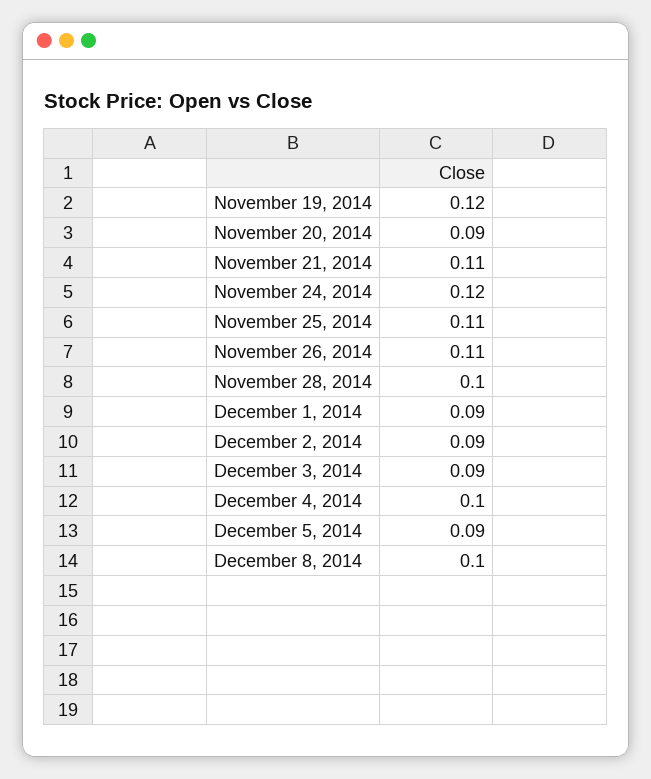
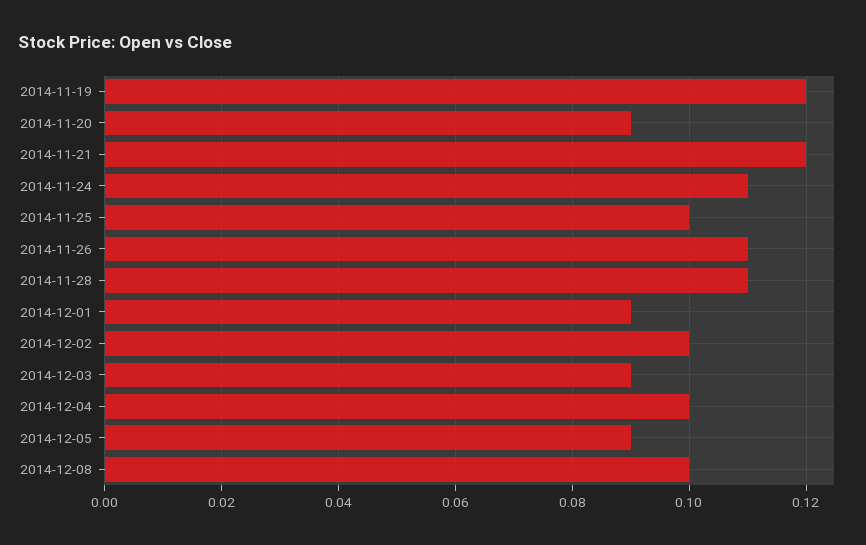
  {
    "November 19, 2014": 0.12,
    "November 20, 2014": 0.09,
-   "November 21, 2014": 0.11,
+   "November 21, 2014": 0.12,
-   "November 24, 2014": 0.12,
+   "November 24, 2014": 0.11,
-   "November 25, 2014": 0.11,
+   "November 25, 2014": 0.1,
    "November 26, 2014": 0.11,
-   "November 28, 2014": 0.1,
+   "November 28, 2014": 0.11,
    "December 1, 2014": 0.09,
-   "December 2, 2014": 0.09,
+   "December 2, 2014": 0.1,
    "December 3, 2014": 0.09,
    "December 4, 2014": 0.1,
    "December 5, 2014": 0.09,
    "December 8, 2014": 0.1
  }

